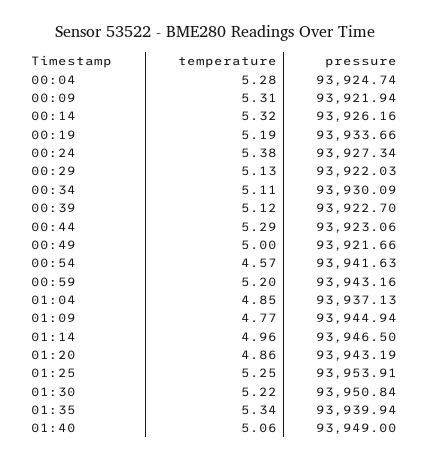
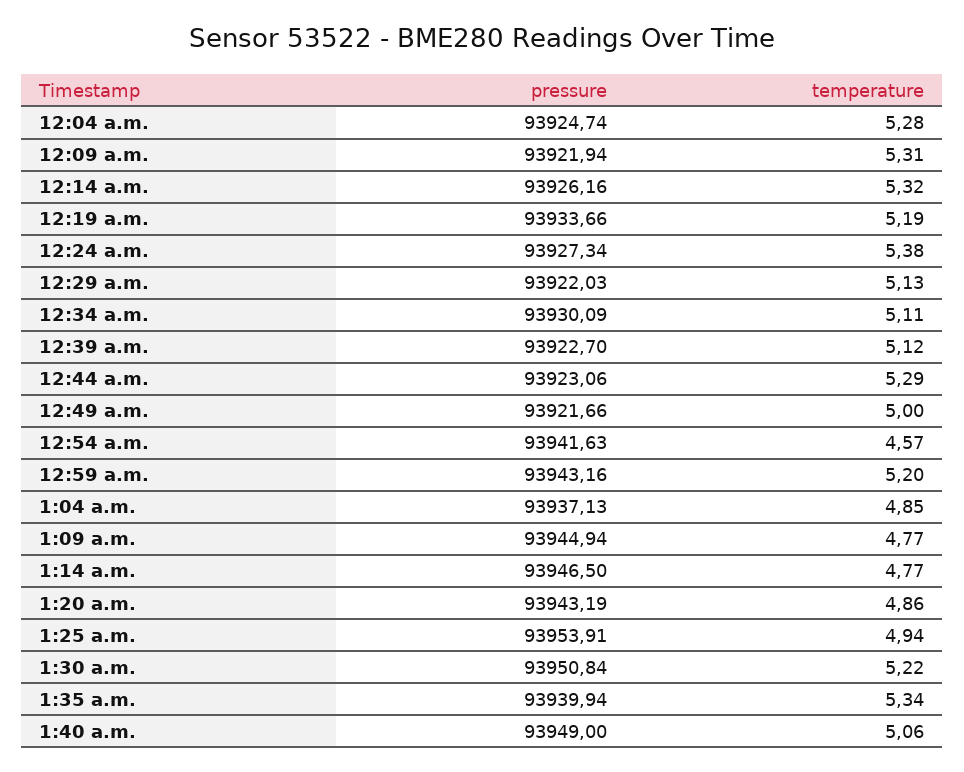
  {
    "temperature": {
      "00:04": 5.28,
      "00:09": 5.31,
      "00:14": 5.32,
      "00:19": 5.19,
      "00:24": 5.38,
      "00:29": 5.13,
      "00:34": 5.11,
      "00:39": 5.12,
      "00:44": 5.29,
      "00:49": 5,
      "00:54": 4.57,
      "00:59": 5.2,
      "01:04": 4.85,
      "01:09": 4.77,
-     "01:14": 4.96,
+     "01:14": 4.77,
      "01:20": 4.86,
-     "01:25": 5.25,
+     "01:25": 4.94,
      "01:30": 5.22,
      "01:35": 5.34,
      "01:40": 5.06
    },
    "pressure": {
      "00:04": 93924.74,
      "00:09": 93921.94,
      "00:14": 93926.16,
      "00:19": 93933.66,
      "00:24": 93927.34,
      "00:29": 93922.03,
      "00:34": 93930.09,
      "00:39": 93922.7,
      "00:44": 93923.06,
      "00:49": 93921.66,
      "00:54": 93941.63,
      "00:59": 93943.16,
      "01:04": 93937.13,
      "01:09": 93944.94,
      "01:14": 93946.5,
      "01:20": 93943.19,
      "01:25": 93953.91,
      "01:30": 93950.84,
      "01:35": 93939.94,
      "01:40": 93949
    }
  }

